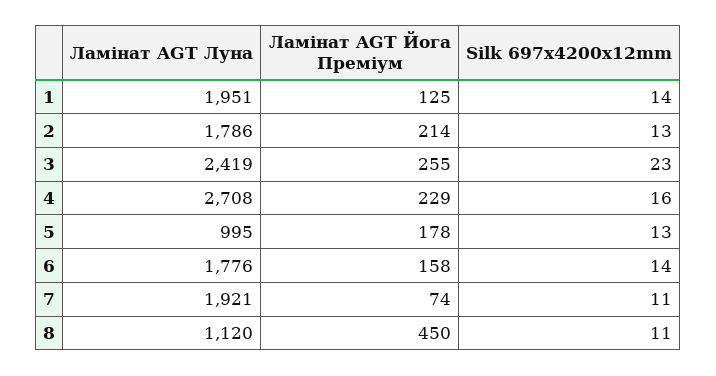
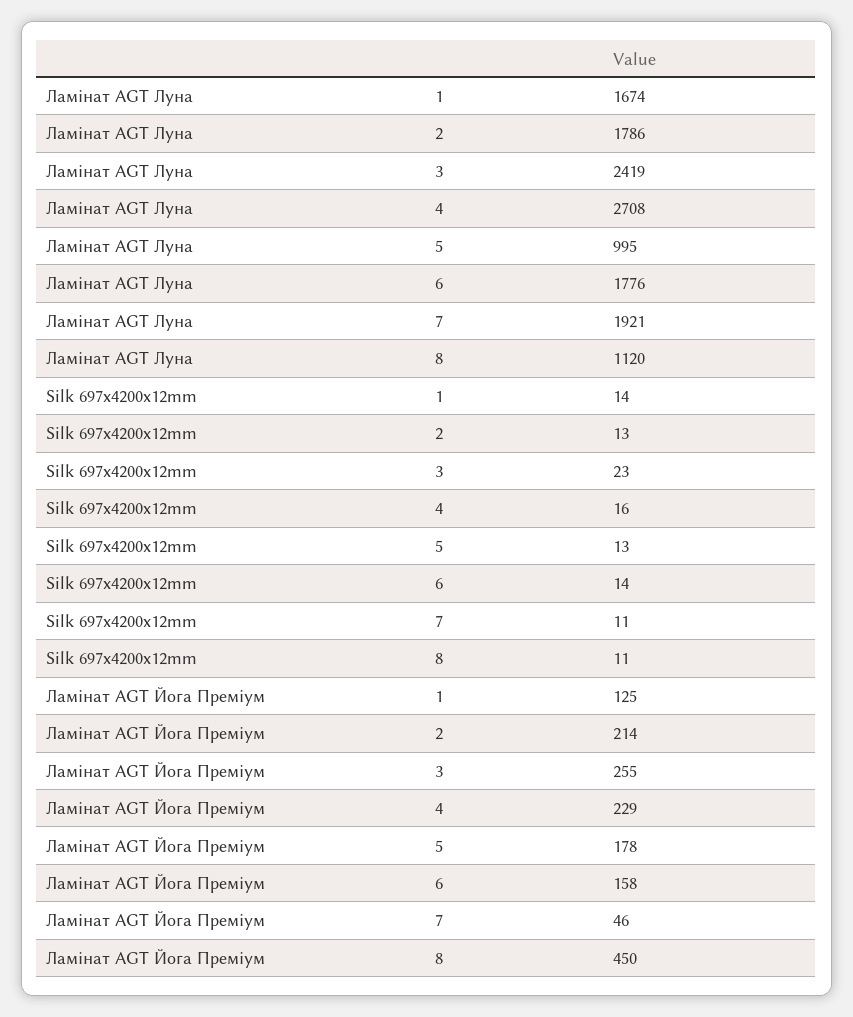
  {
    "Ламінат AGT Луна": {
-     "1": 1951,
+     "1": 1674,
      "2": 1786,
      "3": 2419,
      "4": 2708,
      "5": 995,
      "6": 1776,
      "7": 1921,
      "8": 1120
    },
    "Ламінат AGT Йога Преміум": {
      "1": 125,
      "2": 214,
      "3": 255,
      "4": 229,
      "5": 178,
      "6": 158,
-     "7": 74,
+     "7": 46,
      "8": 450
    },
    "Silk 697x4200x12mm": {
      "1": 14,
      "2": 13,
      "3": 23,
      "4": 16,
      "5": 13,
      "6": 14,
      "7": 11,
      "8": 11
    }
  }

